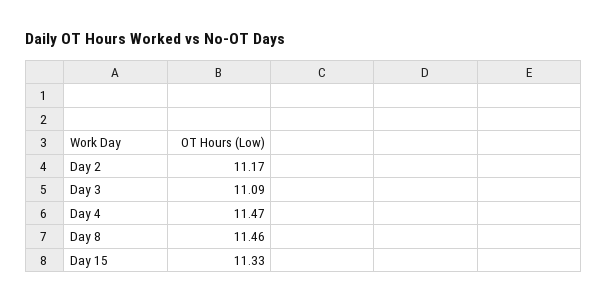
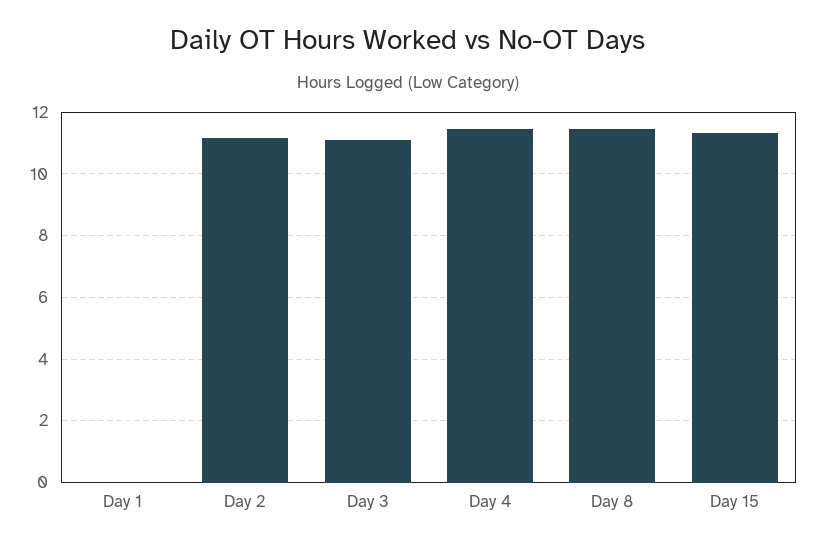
  {
    "Day 2": 11.17,
    "Day 3": 11.09,
    "Day 4": 11.47,
    "Day 8": 11.46,
-   "Day 15": 11.33
+   "Day 15": 11.33,
+   "Day 1": 0
  }

